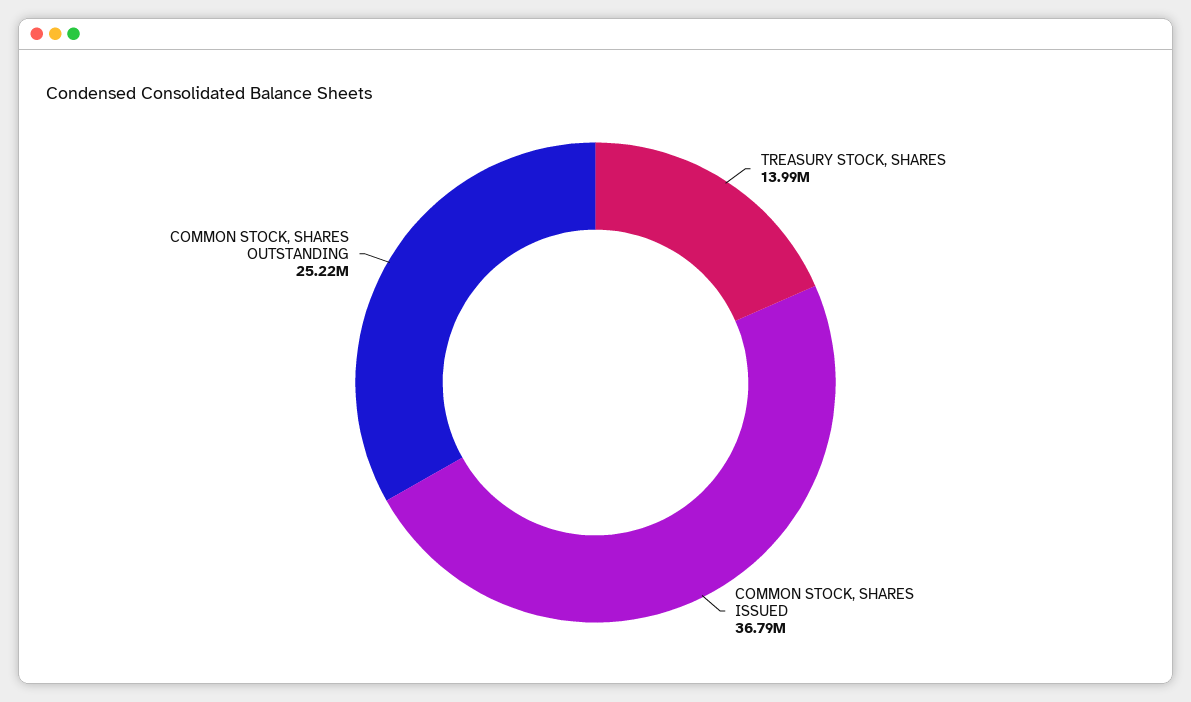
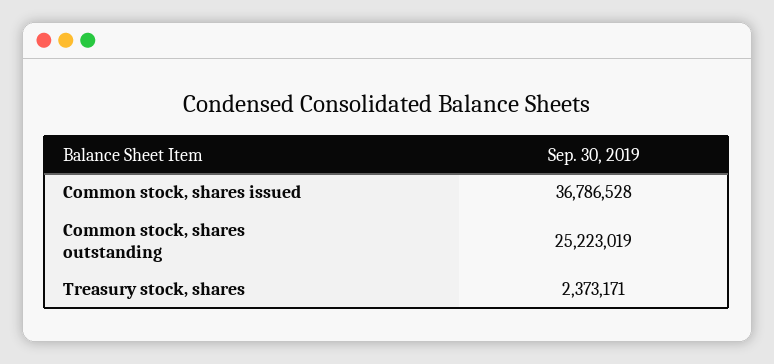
  {
-   "TREASURY STOCK, SHARES": 13990000,
+   "TREASURY STOCK, SHARES": 2373171,
    "COMMON STOCK, SHARES ISSUED": 36786528,
    "COMMON STOCK, SHARES OUTSTANDING": 25223019
  }

